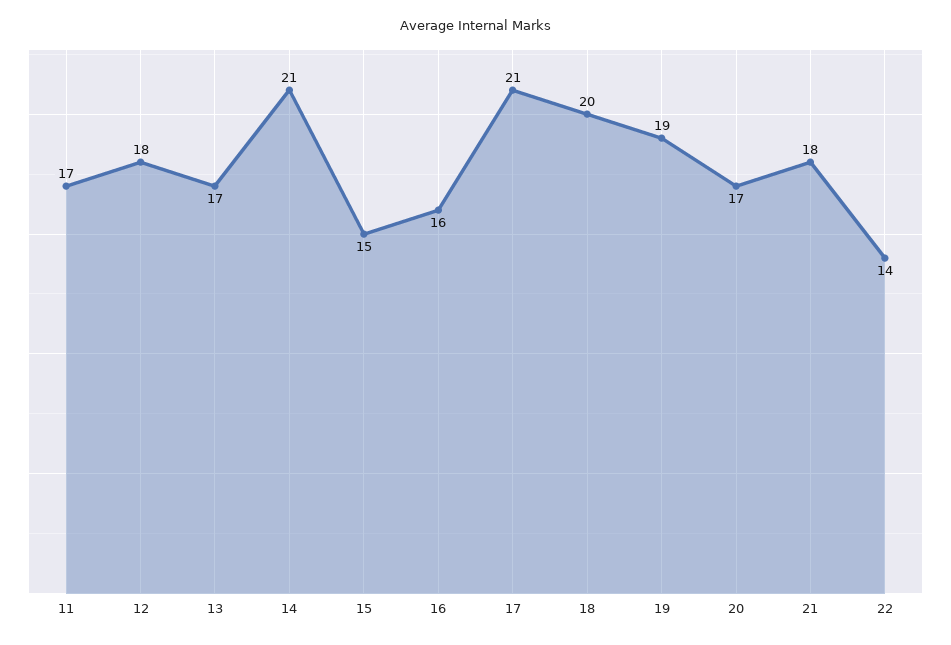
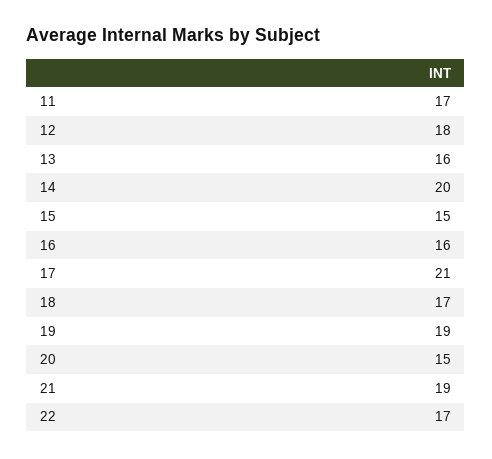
  {
    "11": 17,
    "12": 18,
-   "13": 17,
+   "13": 16,
-   "14": 21,
+   "14": 20,
    "15": 15,
    "16": 16,
    "17": 21,
-   "18": 20,
+   "18": 17,
    "19": 19,
-   "20": 17,
+   "20": 15,
-   "21": 18,
+   "21": 19,
-   "22": 14
+   "22": 17
  }

